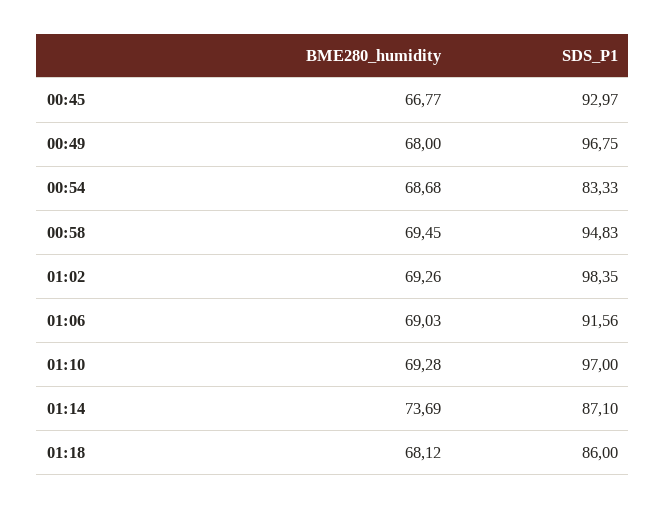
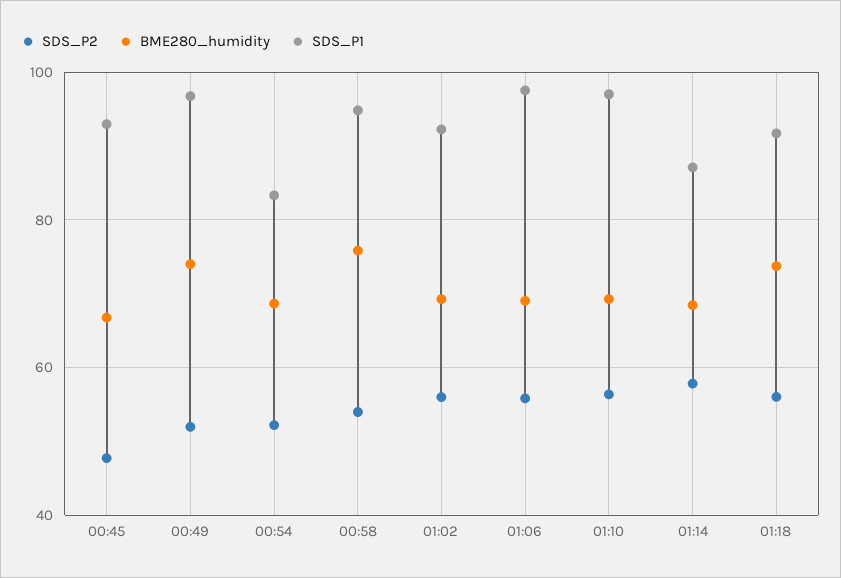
  {
    "BME280_humidity": {
      "00:45": 66.77,
-     "00:49": 68,
+     "00:49": 74,
      "00:54": 68.68,
-     "00:58": 69.45,
+     "00:58": 76,
      "01:02": 69.26,
      "01:06": 69.03,
      "01:10": 69.28,
-     "01:14": 73.69,
+     "01:14": 68,
-     "01:18": 68.12
+     "01:18": 74
    },
    "SDS_P1": {
      "00:45": 92.97,
      "00:49": 96.75,
      "00:54": 83.33,
      "00:58": 94.83,
-     "01:02": 98.35,
+     "01:02": 92,
-     "01:06": 91.56,
+     "01:06": 98,
      "01:10": 97,
      "01:14": 87.1,
-     "01:18": 86
+     "01:18": 92
-   }
+   },
+   "SDS_P2": {
+     "00:45": 48,
+     "00:49": 52,
+     "00:54": 52,
+     "00:58": 54,
+     "01:02": 56,
+     "01:06": 56,
+     "01:10": 56,
+     "01:14": 58,
+     "01:18": 56
+   }
  }

